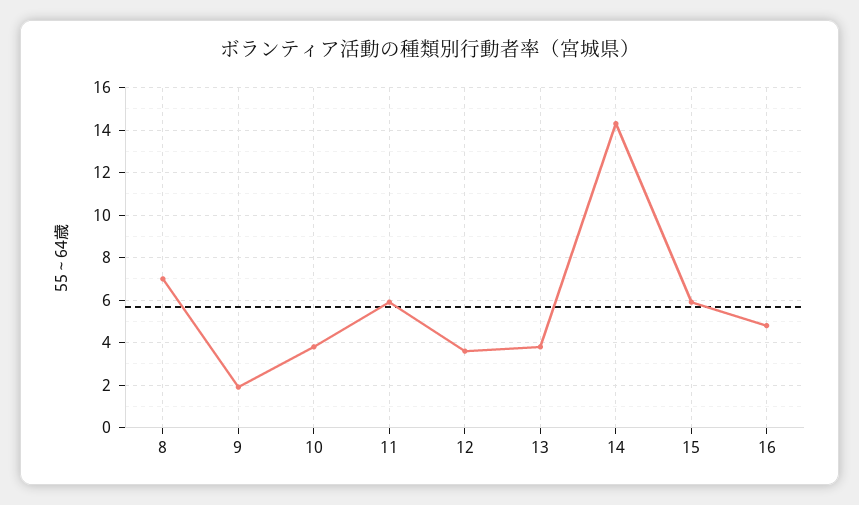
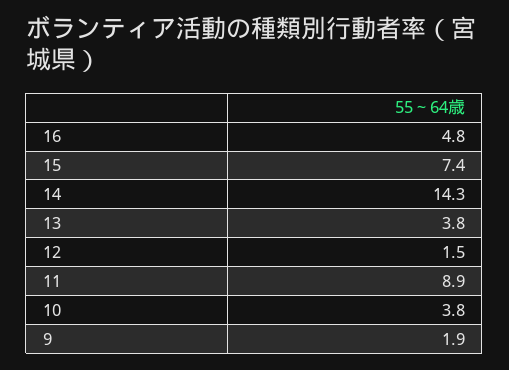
  {
-   "8": 7,
    "9": 1.9,
    "10": 3.8,
-   "11": 6,
+   "11": 8.9,
-   "12": 3.5,
+   "12": 1.5,
    "13": 3.8,
    "14": 14.3,
-   "15": 6,
+   "15": 7.4,
    "16": 4.8
  }

